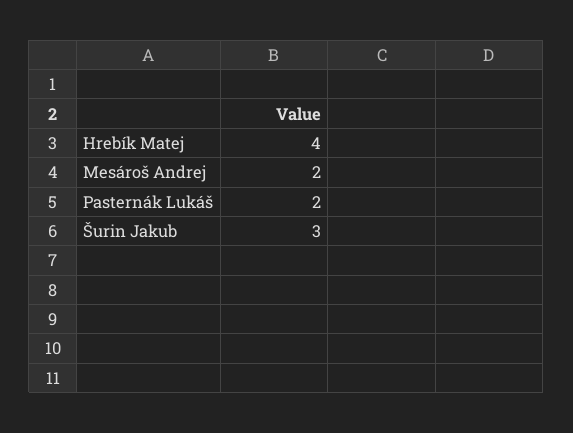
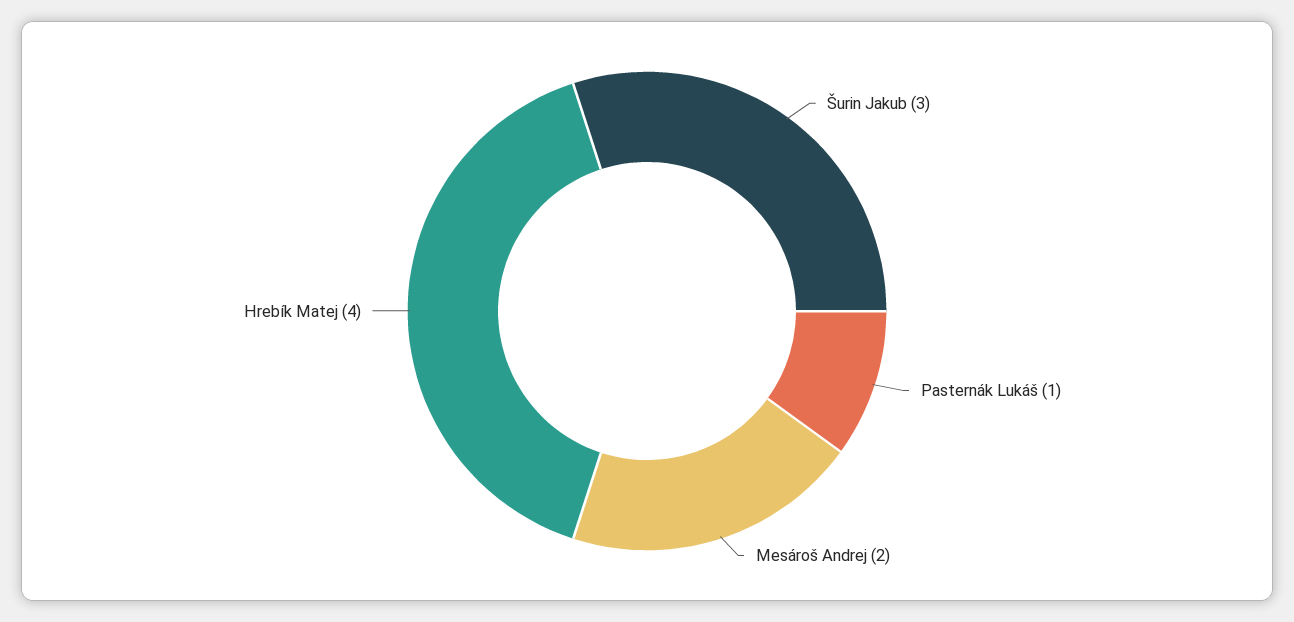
  {
    "Hrebík Matej": 4,
    "Mesároš Andrej": 2,
-   "Pasternák Lukáš": 2,
+   "Pasternák Lukáš": 1,
    "Šurin Jakub": 3
  }

